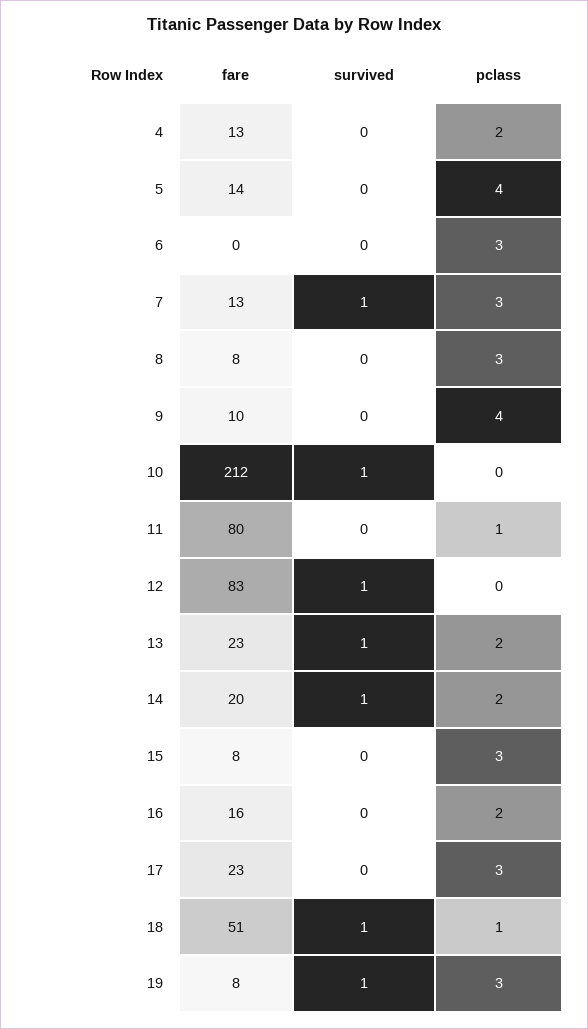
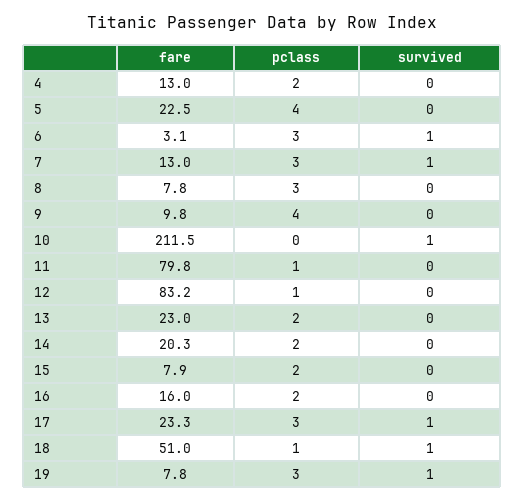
  {
    "fare": {
      "4": 13,
-     "5": 14,
+     "5": 22.5,
-     "6": 0,
+     "6": 3.1,
      "7": 13,
      "8": 7.8,
      "9": 9.8,
      "10": 211.5,
      "11": 79.8,
      "12": 83.2,
      "13": 23,
      "14": 20.3,
      "15": 7.9,
      "16": 16,
      "17": 23.3,
      "18": 51,
      "19": 7.8
    },
    "survived": {
      "4": 0,
      "5": 0,
-     "6": 0,
+     "6": 1,
      "7": 1,
      "8": 0,
      "9": 0,
      "10": 1,
      "11": 0,
-     "12": 1,
+     "12": 0,
-     "13": 1,
+     "13": 0,
-     "14": 1,
+     "14": 0,
      "15": 0,
      "16": 0,
-     "17": 0,
+     "17": 1,
      "18": 1,
      "19": 1
    },
    "pclass": {
      "4": 2,
      "5": 4,
      "6": 3,
      "7": 3,
      "8": 3,
      "9": 4,
      "10": 0,
      "11": 1,
-     "12": 0,
+     "12": 1,
      "13": 2,
      "14": 2,
-     "15": 3,
+     "15": 2,
      "16": 2,
      "17": 3,
      "18": 1,
      "19": 3
    }
  }

